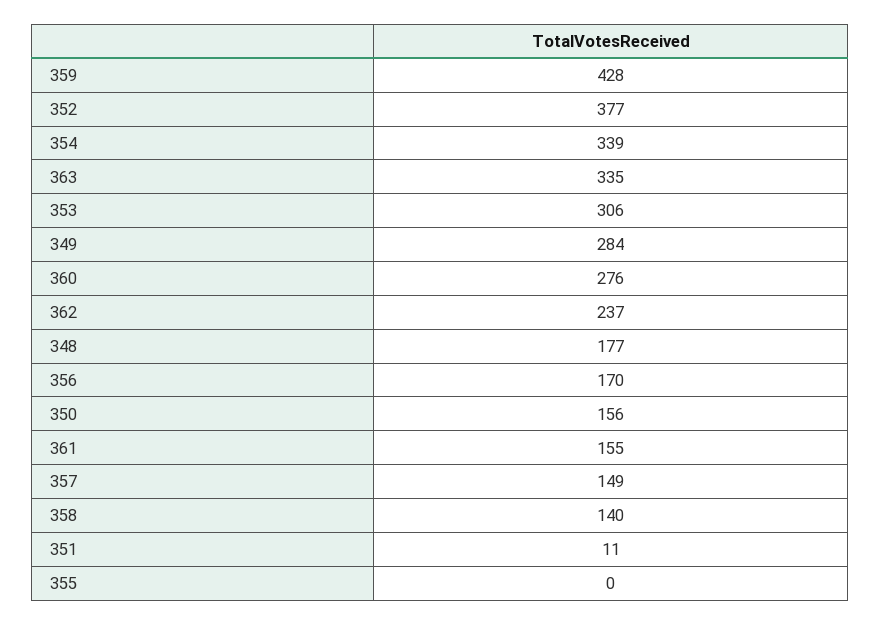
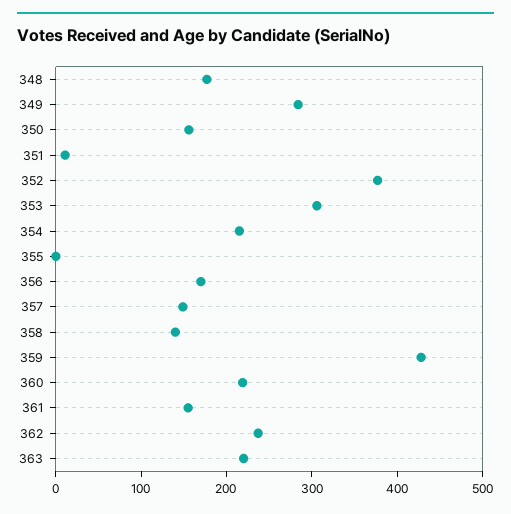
  {
    "359": 428,
    "352": 377,
-   "354": 339,
+   "354": 220,
-   "363": 335,
+   "363": 220,
    "353": 306,
    "349": 284,
-   "360": 276,
+   "360": 220,
    "362": 237,
    "348": 177,
    "356": 170,
    "350": 156,
    "361": 155,
    "357": 149,
    "358": 140,
    "351": 11,
    "355": 0
  }

